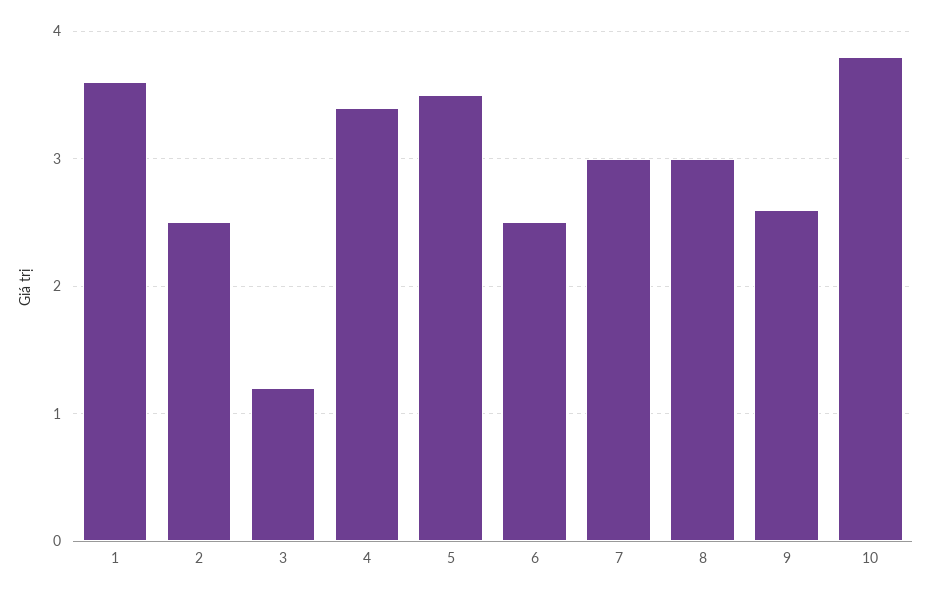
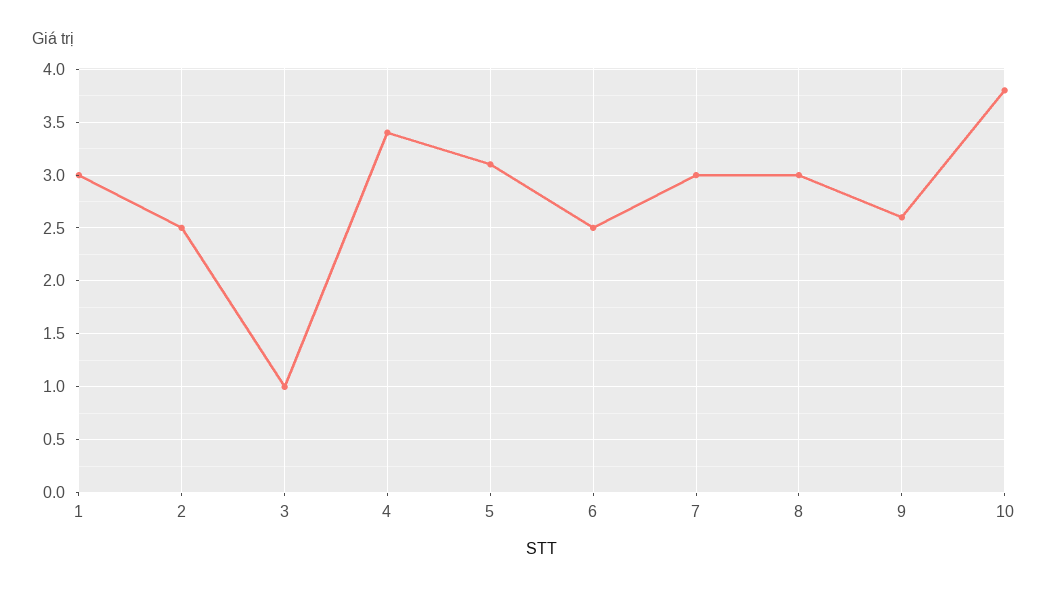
  {
-   "1": 3.6,
+   "1": 3,
    "2": 2.5,
-   "3": 1.2,
+   "3": 1,
    "4": 3.4,
-   "5": 3.5,
+   "5": 3.1,
    "6": 2.5,
    "7": 3,
    "8": 3,
    "9": 2.6,
    "10": 3.8
  }

